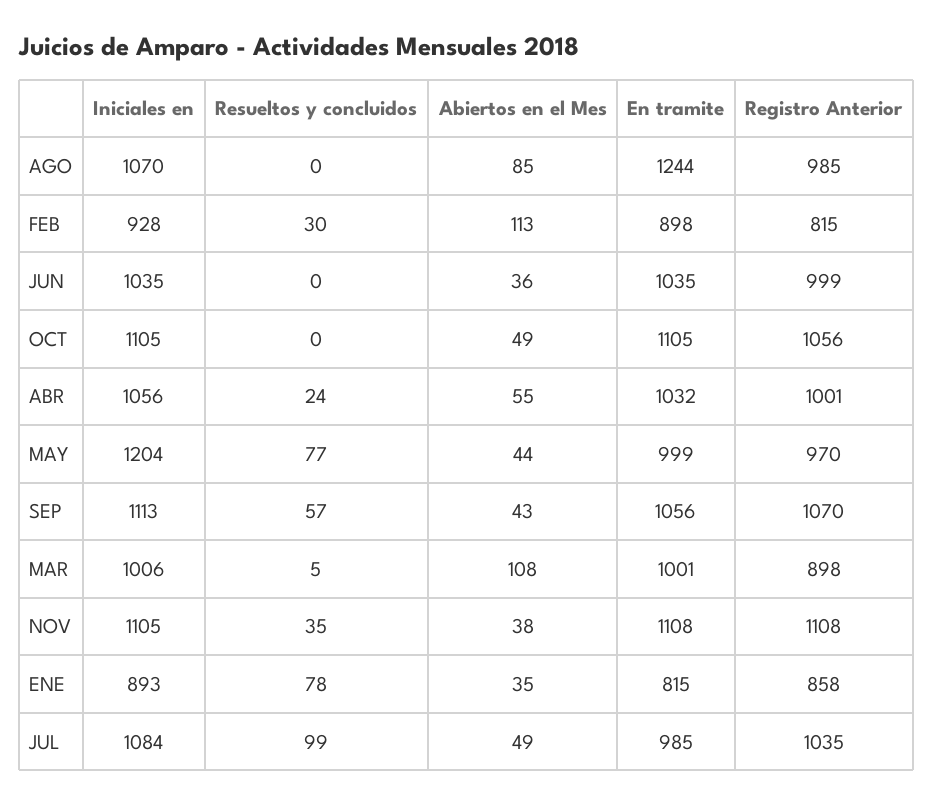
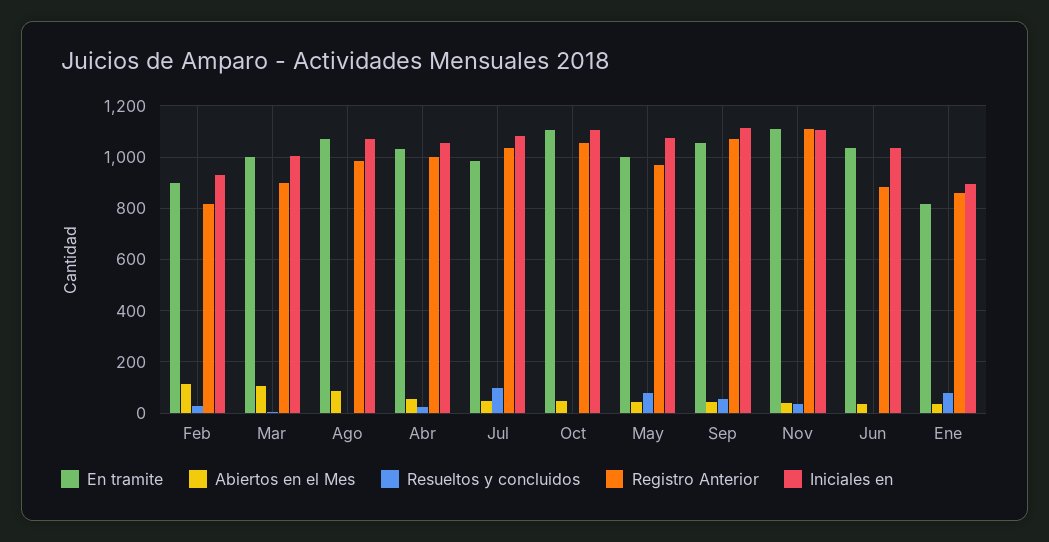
  {
    "Iniciales en": {
      "AGO": 1070,
      "FEB": 928,
      "JUN": 1035,
      "OCT": 1105,
      "ABR": 1056,
-     "MAY": 1204,
+     "MAY": 1075,
      "SEP": 1113,
      "MAR": 1006,
      "NOV": 1105,
      "ENE": 893,
      "JUL": 1084
    },
    "Resueltos y concluidos": {
      "AGO": 0,
      "FEB": 30,
      "JUN": 0,
      "OCT": 0,
      "ABR": 24,
      "MAY": 77,
      "SEP": 57,
      "MAR": 5,
      "NOV": 35,
      "ENE": 78,
      "JUL": 99
    },
    "Abiertos en el Mes": {
      "AGO": 85,
      "FEB": 113,
      "JUN": 36,
      "OCT": 49,
      "ABR": 55,
      "MAY": 44,
      "SEP": 43,
      "MAR": 108,
      "NOV": 38,
      "ENE": 35,
      "JUL": 49
    },
    "En tramite": {
-     "AGO": 1244,
+     "AGO": 1075,
      "FEB": 898,
      "JUN": 1035,
      "OCT": 1105,
      "ABR": 1032,
      "MAY": 999,
      "SEP": 1056,
      "MAR": 1001,
      "NOV": 1108,
      "ENE": 815,
      "JUL": 985
    },
    "Registro Anterior": {
      "AGO": 985,
      "FEB": 815,
-     "JUN": 999,
+     "JUN": 875,
      "OCT": 1056,
      "ABR": 1001,
      "MAY": 970,
      "SEP": 1070,
      "MAR": 898,
      "NOV": 1108,
      "ENE": 858,
      "JUL": 1035
    }
  }

